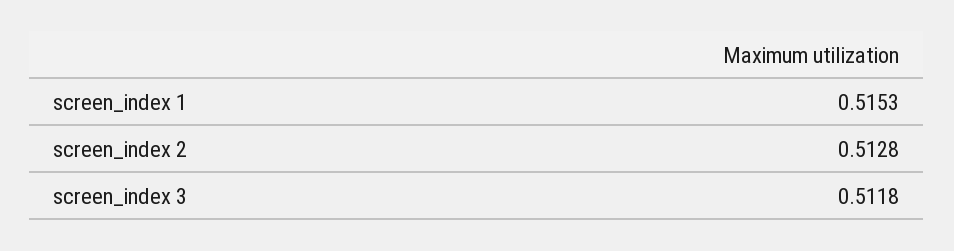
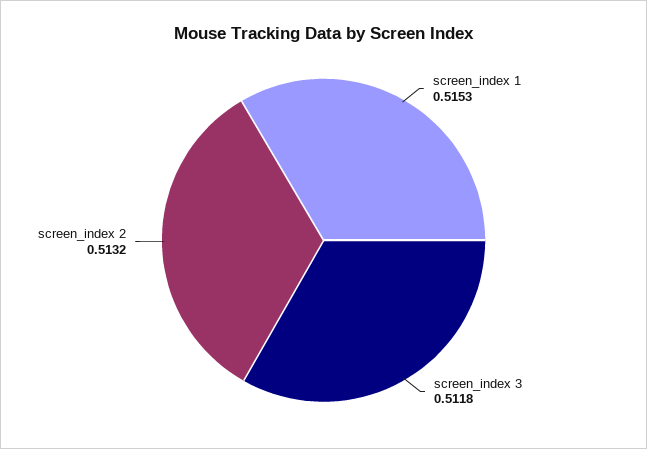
  {
    "screen_index 1": 0.5153,
-   "screen_index 2": 0.5128,
+   "screen_index 2": 0.5132,
    "screen_index 3": 0.5118
  }

